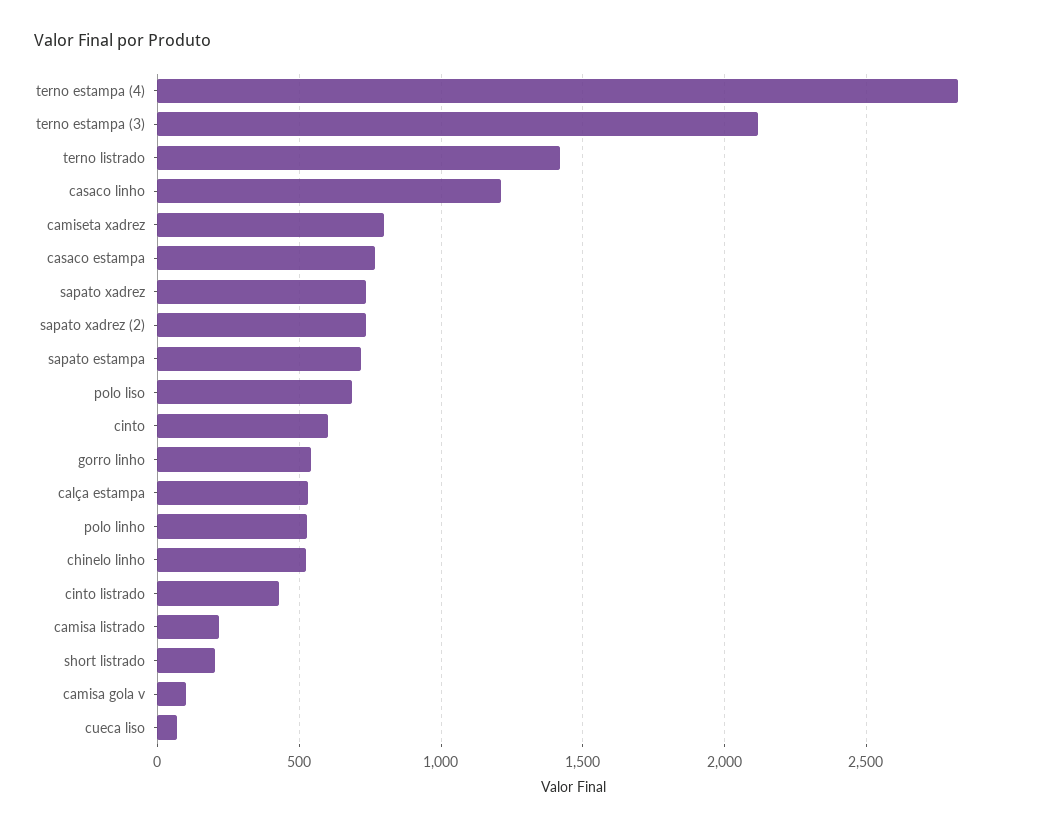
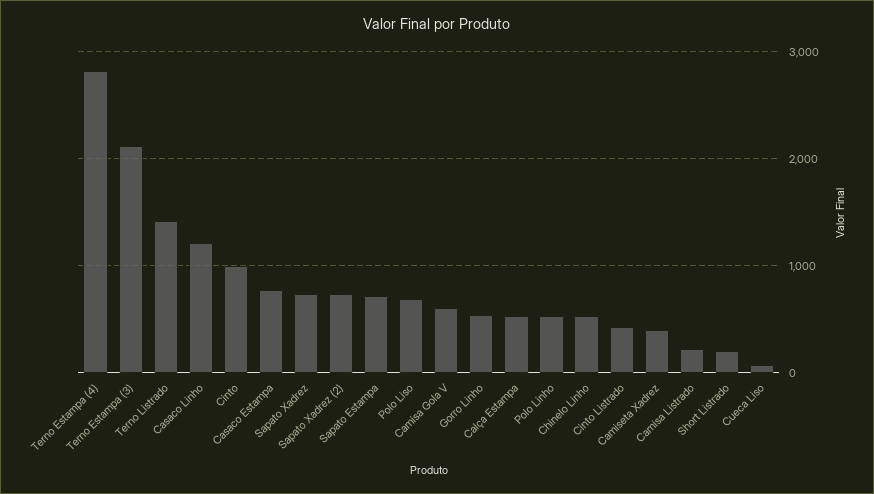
  {
    "terno estampa (4)": 2800,
    "terno estampa (3)": 2100,
    "terno listrado": 1400,
    "casaco linho": 1200,
-   "camiseta xadrez": 800,
+   "camiseta xadrez": 400,
    "casaco estampa": 750,
    "sapato xadrez": 750,
    "sapato xadrez (2)": 750,
    "sapato estampa": 700,
    "polo liso": 700,
-   "cinto": 600,
+   "cinto": 1000,
    "gorro linho": 550,
    "calça estampa": 550,
    "polo linho": 550,
    "chinelo linho": 550,
    "cinto listrado": 450,
    "camisa listrado": 200,
    "short listrado": 200,
-   "camisa gola v": 100,
+   "camisa gola v": 600,
    "cueca liso": 50
  }

